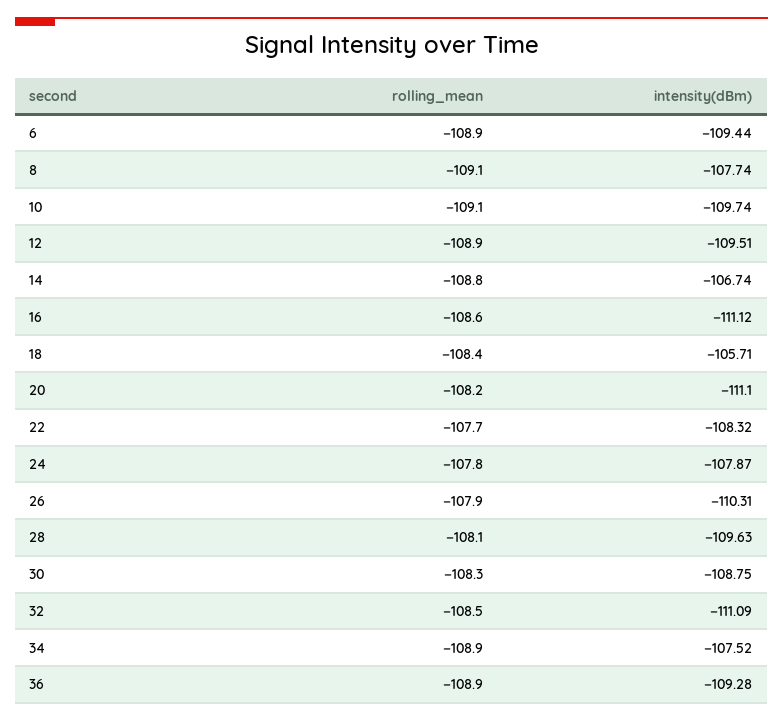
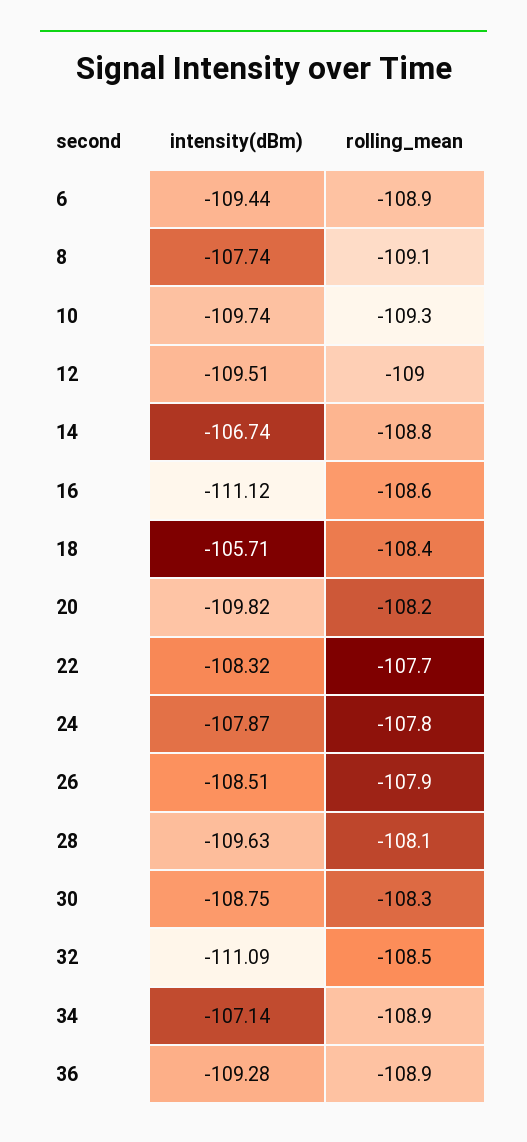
  {
    "rolling_mean": {
      "6": -108.9,
      "8": -109.1,
-     "10": -109.1,
+     "10": -109.3,
-     "12": -108.9,
+     "12": -109,
      "14": -108.8,
      "16": -108.6,
      "18": -108.4,
      "20": -108.2,
      "22": -107.7,
      "24": -107.8,
      "26": -107.9,
      "28": -108.1,
      "30": -108.3,
      "32": -108.5,
      "34": -108.9,
      "36": -108.9
    },
    "intensity(dBm)": {
      "6": -109.44,
      "8": -107.74,
      "10": -109.74,
      "12": -109.51,
      "14": -106.74,
      "16": -111.12,
      "18": -105.71,
-     "20": -111.1,
+     "20": -109.82,
      "22": -108.32,
      "24": -107.87,
-     "26": -110.31,
+     "26": -108.51,
      "28": -109.63,
      "30": -108.75,
      "32": -111.09,
-     "34": -107.52,
+     "34": -107.14,
      "36": -109.28
    }
  }

